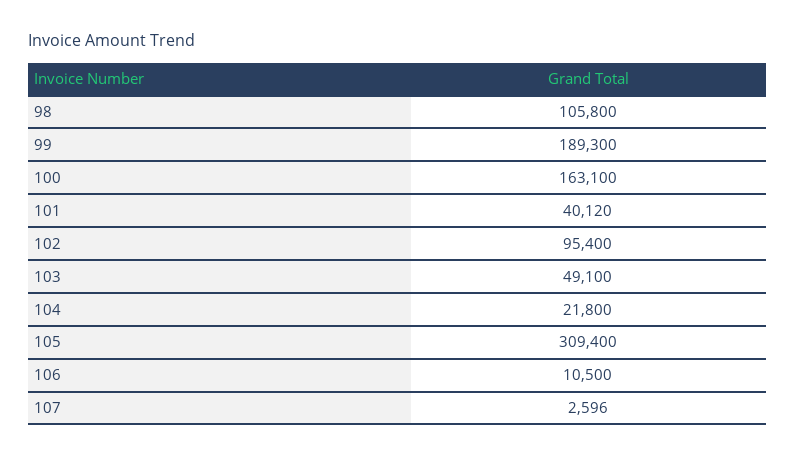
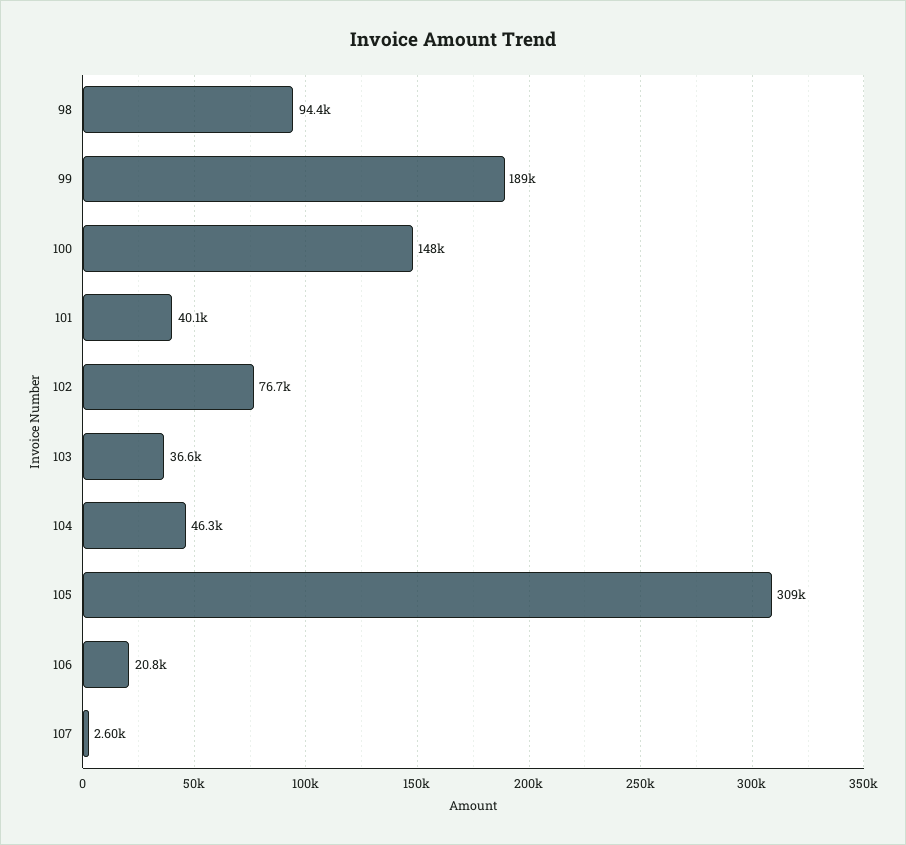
  {
-   "98": 105800,
+   "98": 94400,
    "99": 189300,
-   "100": 163100,
+   "100": 148000,
    "101": 40120,
-   "102": 95400,
+   "102": 76700,
-   "103": 49100,
+   "103": 36600,
-   "104": 21800,
+   "104": 46300,
    "105": 309400,
-   "106": 10500,
+   "106": 20800,
    "107": 2596
  }

